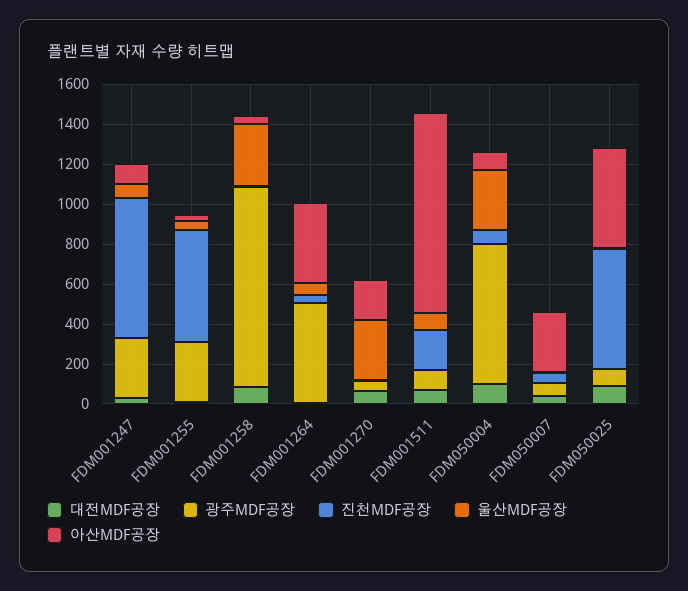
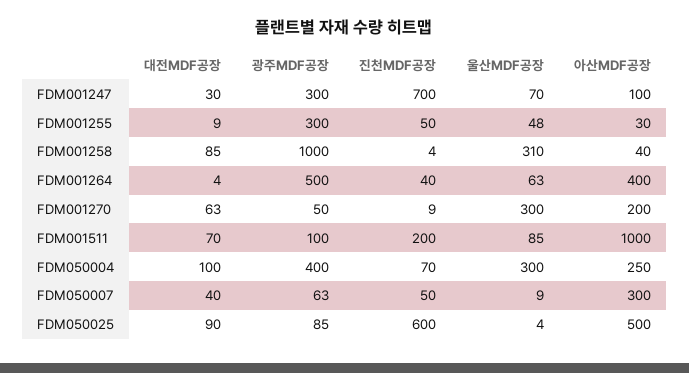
  {
    "대전MDF공장": {
      "FDM001247": 30,
      "FDM001255": 9,
      "FDM001258": 85,
      "FDM001264": 4,
      "FDM001270": 63,
      "FDM001511": 70,
      "FDM050004": 100,
      "FDM050007": 40,
      "FDM050025": 90
    },
    "광주MDF공장": {
      "FDM001247": 300,
      "FDM001255": 300,
      "FDM001258": 1000,
      "FDM001264": 500,
      "FDM001270": 50,
      "FDM001511": 100,
-     "FDM050004": 700,
+     "FDM050004": 400,
      "FDM050007": 63,
      "FDM050025": 85
    },
    "진천MDF공장": {
      "FDM001247": 700,
-     "FDM001255": 550,
+     "FDM001255": 50,
      "FDM001258": 4,
      "FDM001264": 40,
      "FDM001270": 9,
      "FDM001511": 200,
      "FDM050004": 70,
      "FDM050007": 50,
      "FDM050025": 600
    },
    "울산MDF공장": {
      "FDM001247": 70,
      "FDM001255": 48,
      "FDM001258": 310,
      "FDM001264": 63,
      "FDM001270": 300,
      "FDM001511": 85,
      "FDM050004": 300,
      "FDM050007": 9,
      "FDM050025": 4
    },
    "아산MDF공장": {
      "FDM001247": 100,
      "FDM001255": 30,
      "FDM001258": 40,
      "FDM001264": 400,
      "FDM001270": 200,
      "FDM001511": 1000,
-     "FDM050004": 100,
+     "FDM050004": 250,
      "FDM050007": 300,
      "FDM050025": 500
    }
  }

